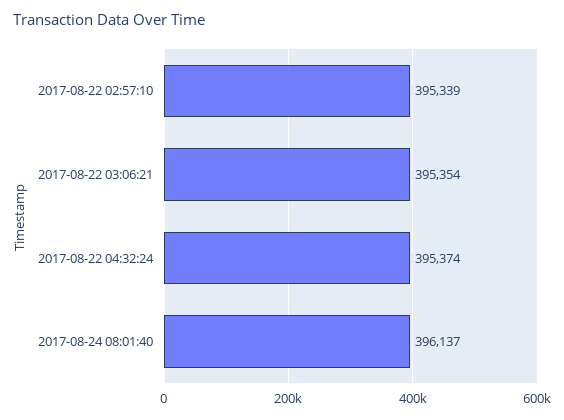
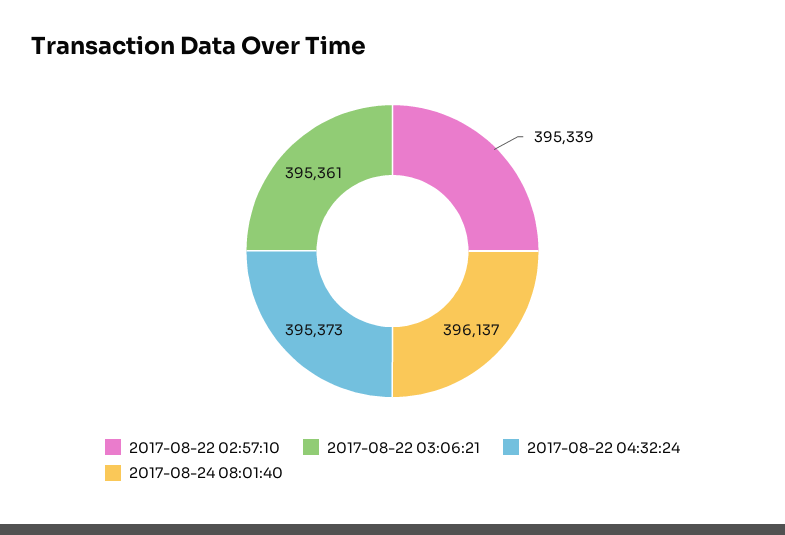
  {
    "2017-08-22 02:57:10": 395339,
-   "2017-08-22 03:06:21": 395354,
+   "2017-08-22 03:06:21": 395361,
-   "2017-08-22 04:32:24": 395374,
+   "2017-08-22 04:32:24": 395373,
    "2017-08-24 08:01:40": 396137
  }

